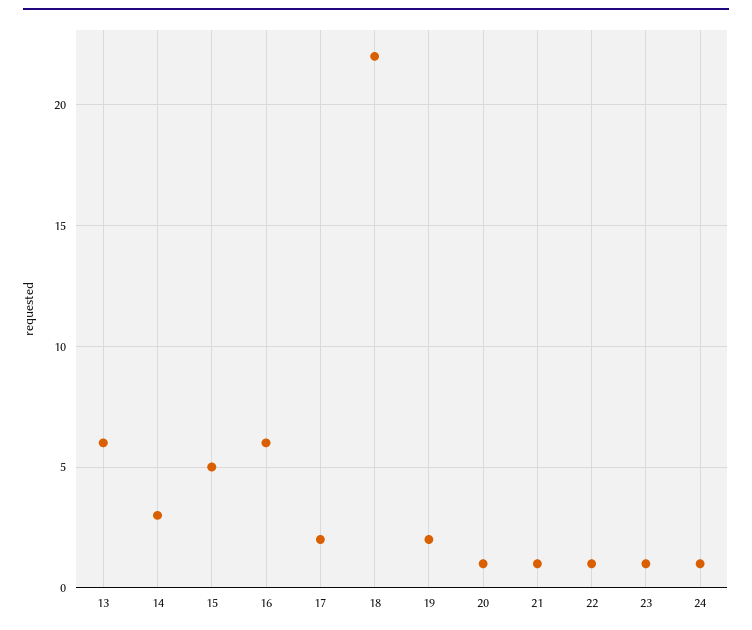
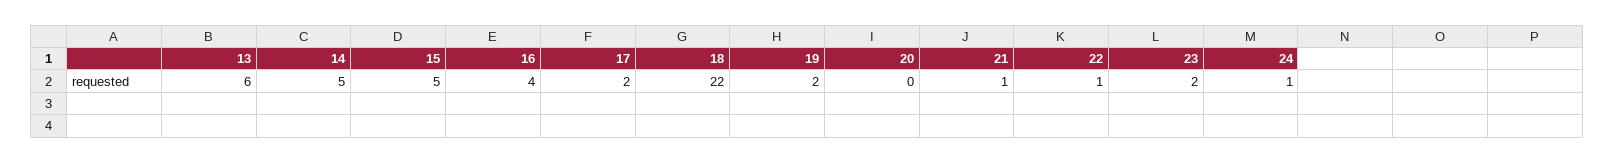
  {
    "13": 6,
-   "14": 3,
+   "14": 5,
    "15": 5,
-   "16": 6,
+   "16": 4,
    "17": 2,
    "18": 22,
    "19": 2,
-   "20": 1,
+   "20": 0,
    "21": 1,
    "22": 1,
-   "23": 1,
+   "23": 2,
    "24": 1
  }

